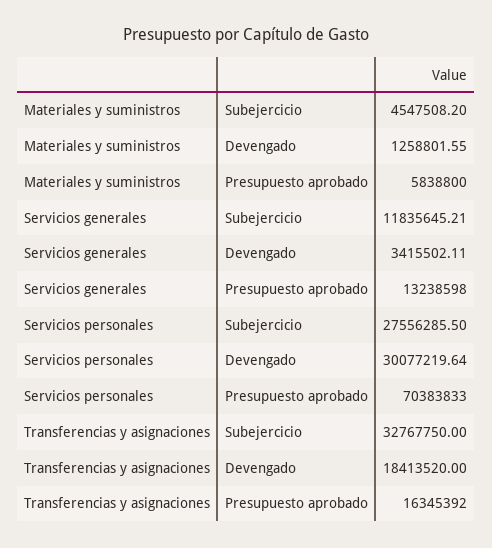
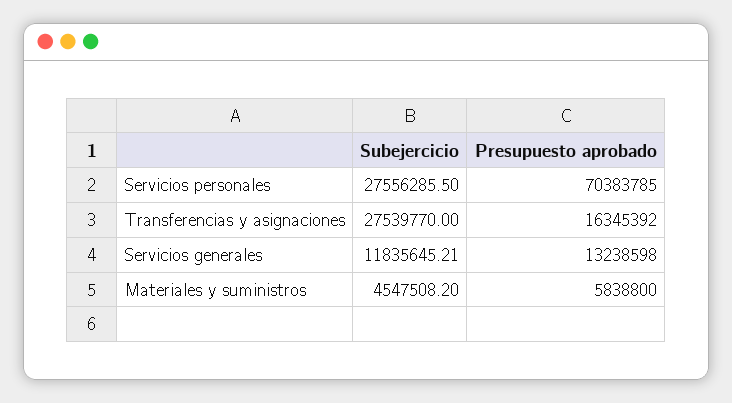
  {
    "Materiales y suministros": {
      "Subejercicio": 4547508.2,
-     "Devengado": 1258801.55,
      "Presupuesto aprobado": 5838800
    },
    "Servicios generales": {
      "Subejercicio": 11835645.21,
-     "Devengado": 3415502.11,
      "Presupuesto aprobado": 13238598
    },
    "Servicios personales": {
      "Subejercicio": 27556285.5,
-     "Devengado": 30077219.64,
-     "Presupuesto aprobado": 70383833
+     "Presupuesto aprobado": 70383785
    },
    "Transferencias y asignaciones": {
-     "Subejercicio": 32767750,
+     "Subejercicio": 27539770,
-     "Devengado": 18413520,
      "Presupuesto aprobado": 16345392
    }
  }

